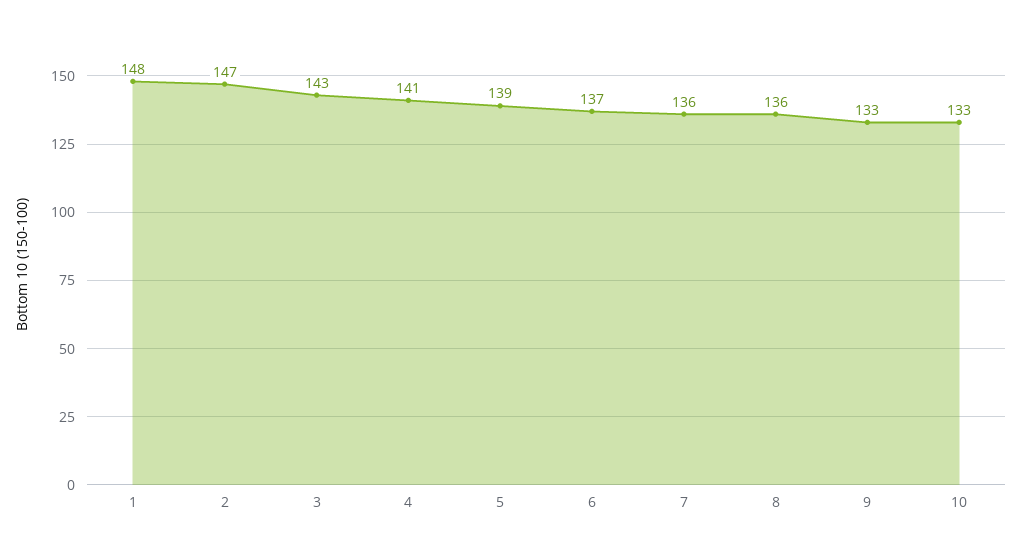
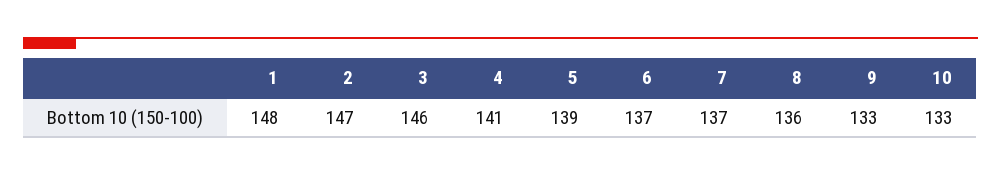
  {
    "1": 148,
    "2": 147,
-   "3": 143,
+   "3": 146,
    "4": 141,
    "5": 139,
    "6": 137,
-   "7": 136,
+   "7": 137,
    "8": 136,
    "9": 133,
    "10": 133
  }

